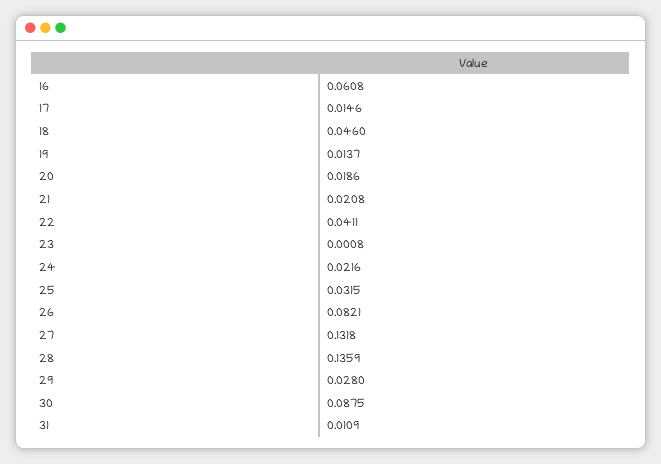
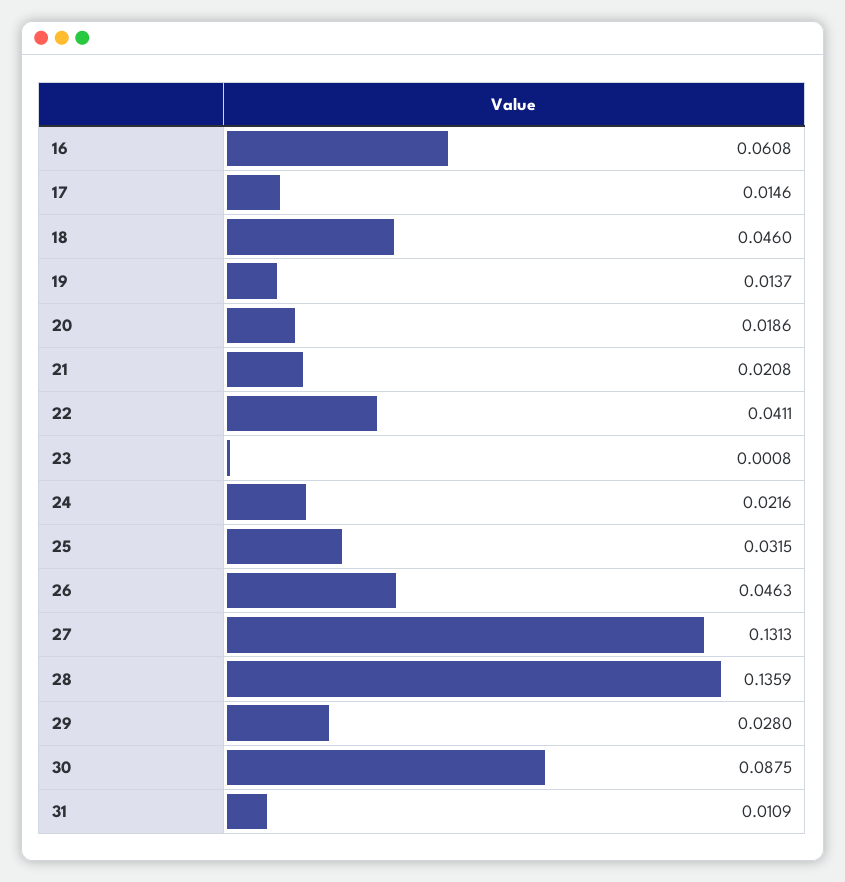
  {
    "16": 0.0608,
    "17": 0.0146,
    "18": 0.046,
    "19": 0.0137,
    "20": 0.0186,
    "21": 0.0208,
    "22": 0.0411,
    "23": 0.0008,
    "24": 0.0216,
    "25": 0.0315,
-   "26": 0.0821,
+   "26": 0.0463,
-   "27": 0.1318,
+   "27": 0.1313,
    "28": 0.1359,
    "29": 0.028,
    "30": 0.0875,
    "31": 0.0109
  }

